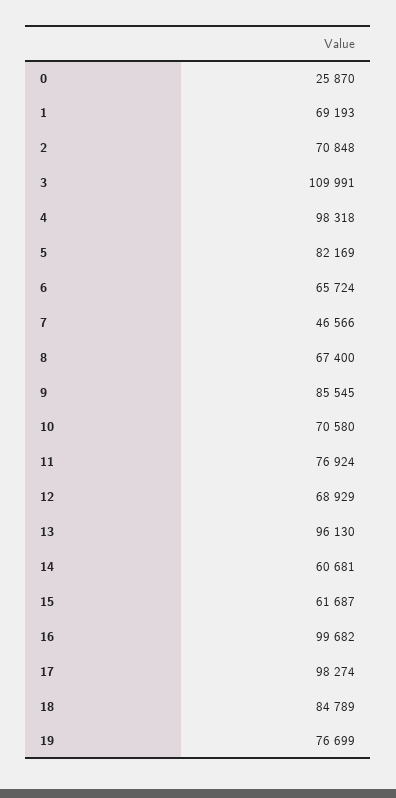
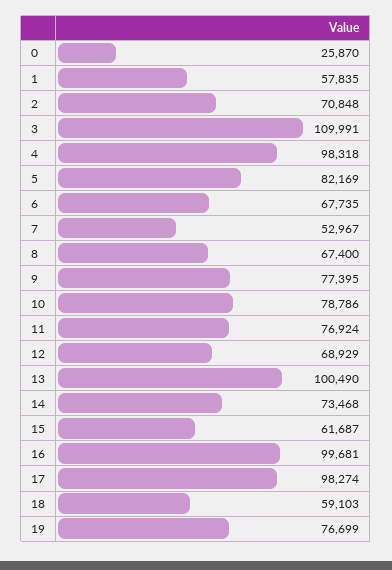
  {
    "0": 25870,
-   "1": 69193,
+   "1": 57835,
    "2": 70848,
    "3": 109991,
    "4": 98318,
    "5": 82169,
-   "6": 65724,
+   "6": 67735,
-   "7": 46566,
+   "7": 52967,
    "8": 67400,
-   "9": 85545,
+   "9": 77395,
-   "10": 70580,
+   "10": 78786,
    "11": 76924,
    "12": 68929,
-   "13": 96130,
+   "13": 100490,
-   "14": 60681,
+   "14": 73468,
    "15": 61687,
-   "16": 99682,
+   "16": 99681,
    "17": 98274,
-   "18": 84789,
+   "18": 59103,
    "19": 76699
  }

